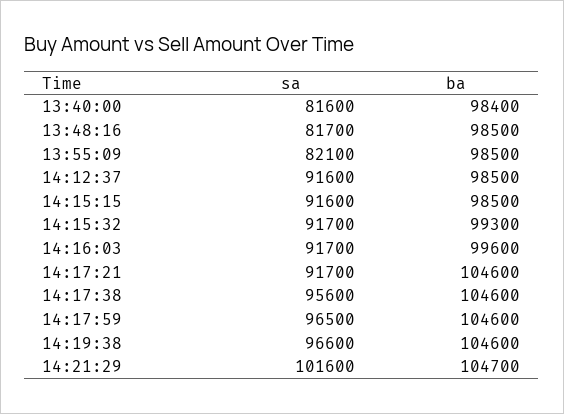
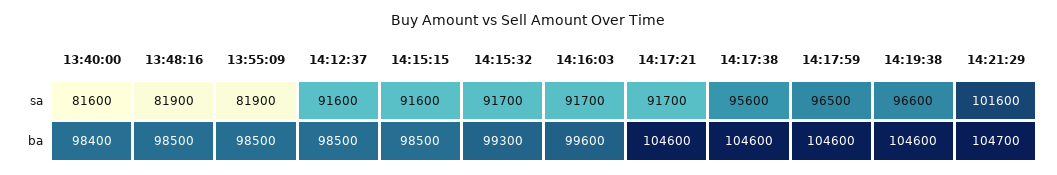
  {
    "sa": {
      "13:40:00": 81600,
-     "13:48:16": 81700,
+     "13:48:16": 81900,
-     "13:55:09": 82100,
+     "13:55:09": 81900,
      "14:12:37": 91600,
      "14:15:15": 91600,
      "14:15:32": 91700,
      "14:16:03": 91700,
      "14:17:21": 91700,
      "14:17:38": 95600,
      "14:17:59": 96500,
      "14:19:38": 96600,
      "14:21:29": 101600
    },
    "ba": {
      "13:40:00": 98400,
      "13:48:16": 98500,
      "13:55:09": 98500,
      "14:12:37": 98500,
      "14:15:15": 98500,
      "14:15:32": 99300,
      "14:16:03": 99600,
      "14:17:21": 104600,
      "14:17:38": 104600,
      "14:17:59": 104600,
      "14:19:38": 104600,
      "14:21:29": 104700
    }
  }

